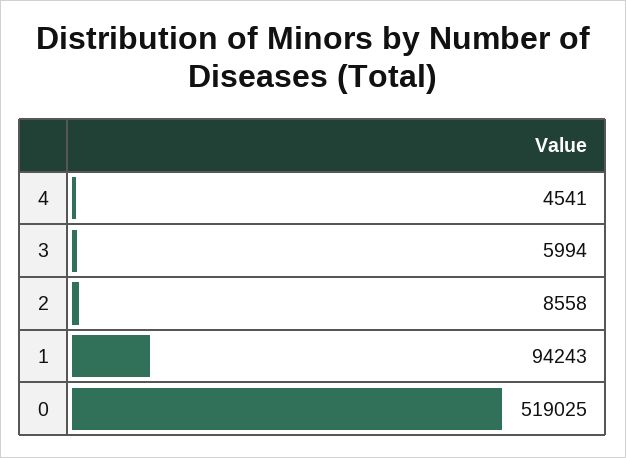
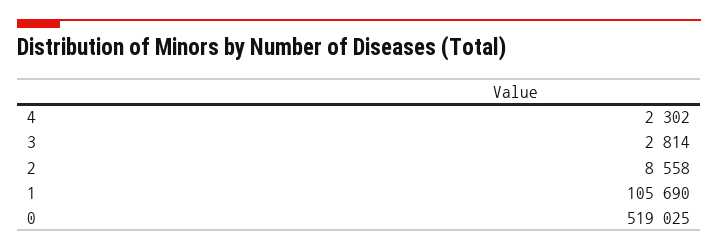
  {
-   "4": 4541,
+   "4": 2302,
-   "3": 5994,
+   "3": 2814,
    "2": 8558,
-   "1": 94243,
+   "1": 105690,
    "0": 519025
  }

